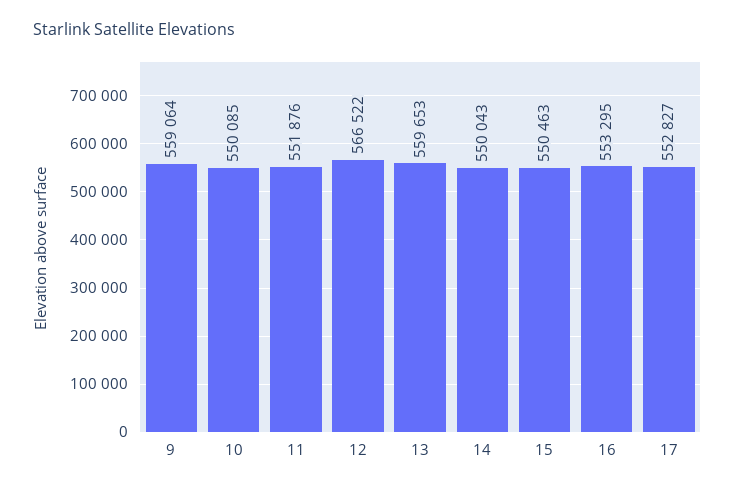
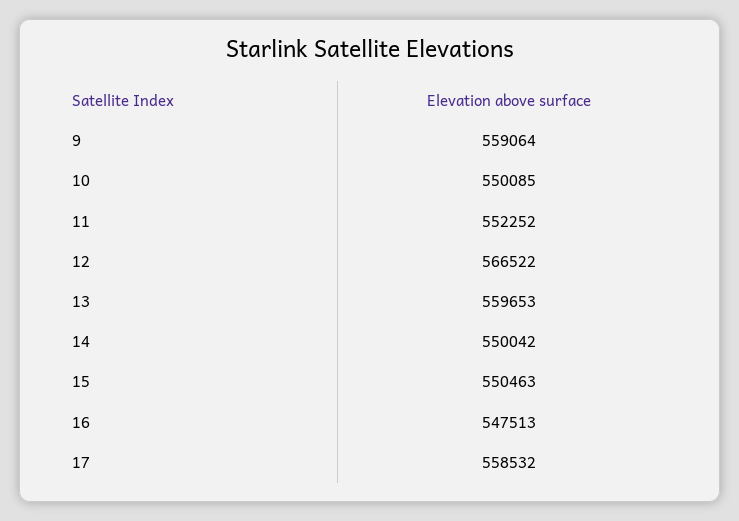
  {
    "9": 559064,
    "10": 550085,
-   "11": 551876,
+   "11": 552252,
    "12": 566522,
    "13": 559653,
-   "14": 550043,
+   "14": 550042,
    "15": 550463,
-   "16": 553295,
+   "16": 547513,
-   "17": 552827
+   "17": 558532
  }

